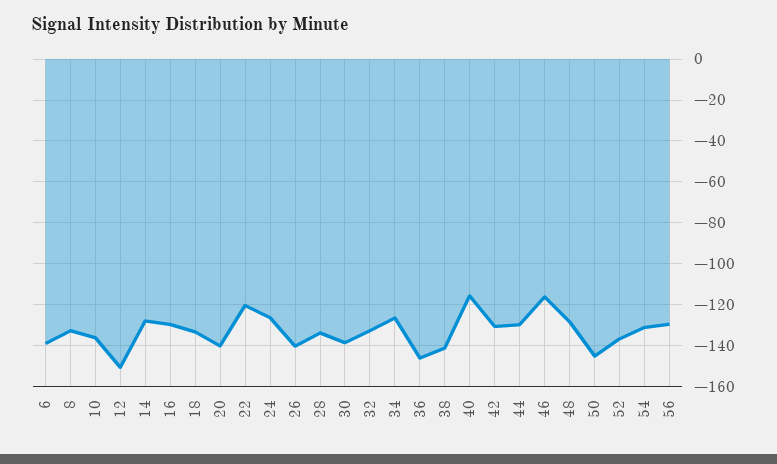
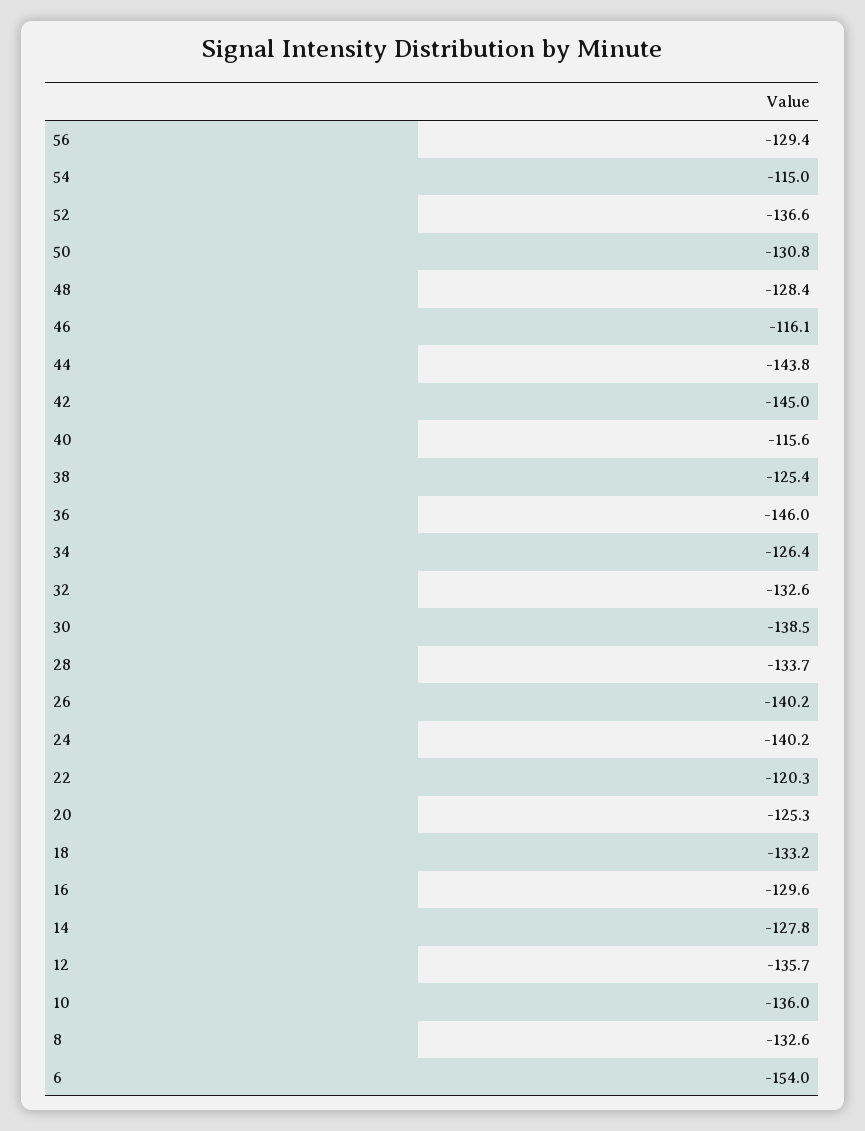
  {
-   "6": -140,
+   "6": -154,
    "8": -132.6,
    "10": -136,
-   "12": -150,
+   "12": -135.7,
    "14": -127.8,
    "16": -129.6,
    "18": -133.2,
-   "20": -140,
+   "20": -125.3,
    "22": -120.3,
-   "24": -125,
+   "24": -140.2,
    "26": -140.2,
    "28": -133.7,
    "30": -138.5,
    "32": -132.6,
    "34": -126.4,
    "36": -146,
-   "38": -140,
+   "38": -125.4,
    "40": -115.6,
-   "42": -130,
+   "42": -145,
-   "44": -130,
+   "44": -143.8,
    "46": -116.1,
    "48": -128.4,
-   "50": -145,
+   "50": -130.8,
    "52": -136.6,
-   "54": -130,
+   "54": -115,
    "56": -129.4
  }

